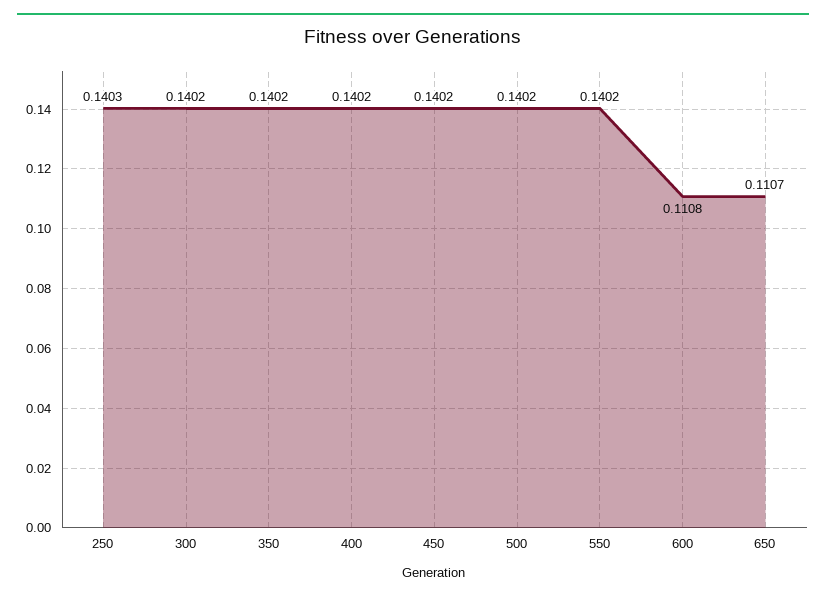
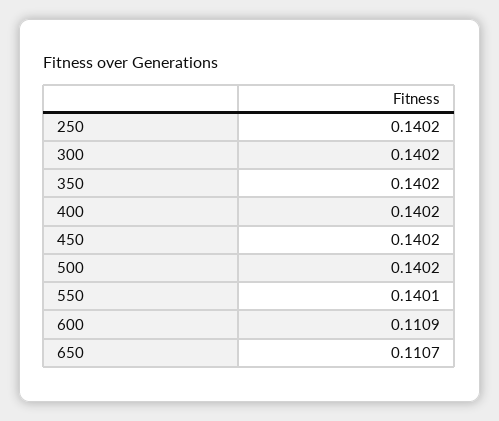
  {
-   "250": 0.1403,
+   "250": 0.1402,
    "300": 0.1402,
    "350": 0.1402,
    "400": 0.1402,
    "450": 0.1402,
    "500": 0.1402,
-   "550": 0.1402,
+   "550": 0.1401,
-   "600": 0.1108,
+   "600": 0.1109,
    "650": 0.1107
  }

